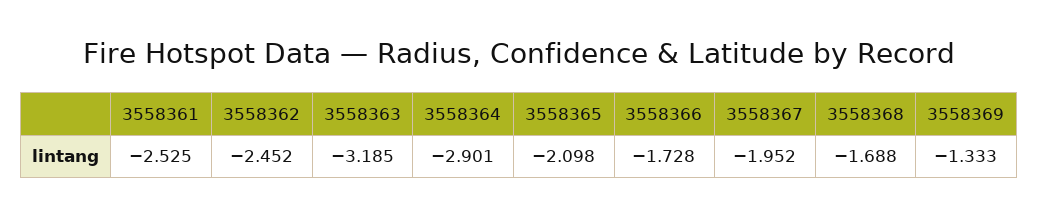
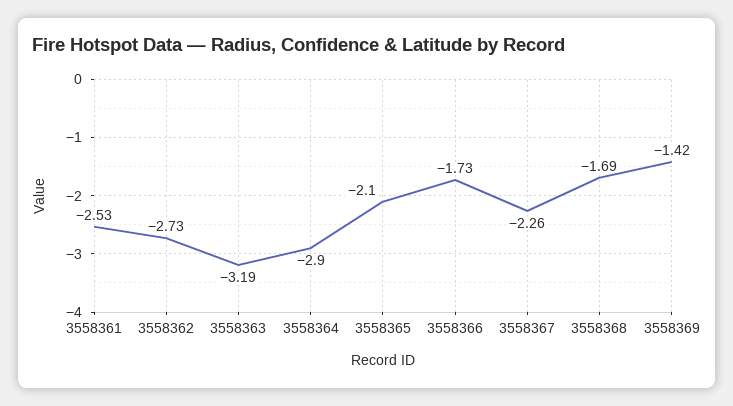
  {
    "3558361": -2.525,
-   "3558362": -2.452,
+   "3558362": -2.73,
    "3558363": -3.185,
    "3558364": -2.901,
    "3558365": -2.098,
    "3558366": -1.728,
-   "3558367": -1.952,
+   "3558367": -2.26,
    "3558368": -1.688,
-   "3558369": -1.333
+   "3558369": -1.42
  }

